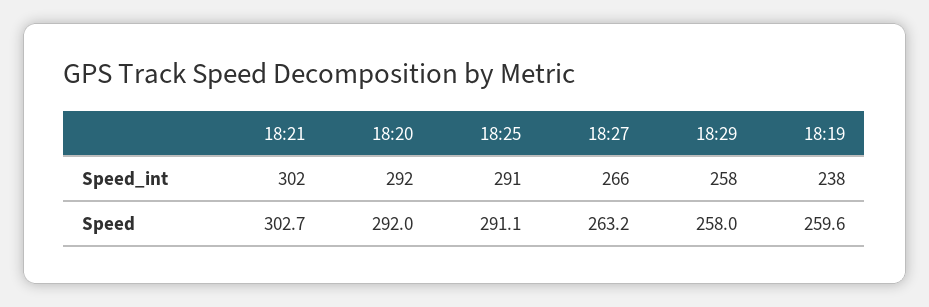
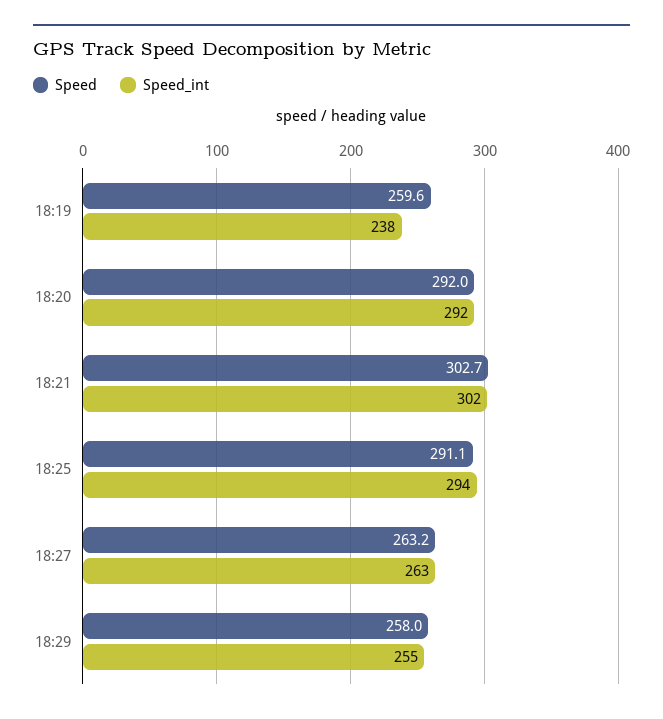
  {
    "Speed_int": {
      "18:21": 302,
      "18:20": 292,
-     "18:25": 291,
+     "18:25": 294,
-     "18:27": 266,
+     "18:27": 263,
-     "18:29": 258,
+     "18:29": 255,
      "18:19": 238
    },
    "Speed": {
      "18:21": 302.7,
      "18:20": 292,
      "18:25": 291.1,
      "18:27": 263.2,
      "18:29": 258,
      "18:19": 259.6
    }
  }

